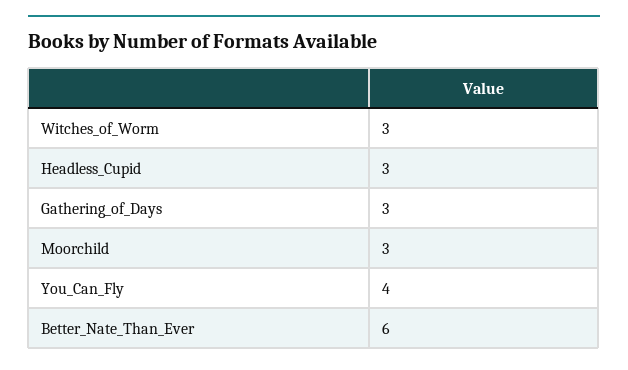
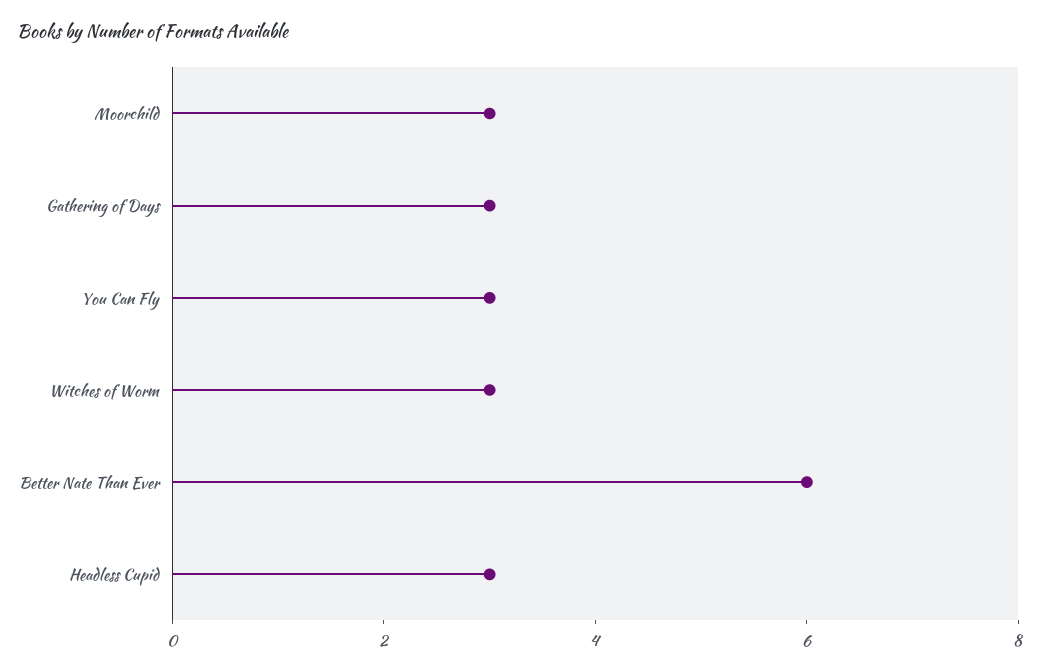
  {
    "Witches_of_Worm": 3,
    "Headless_Cupid": 3,
    "Gathering_of_Days": 3,
    "Moorchild": 3,
-   "You_Can_Fly": 4,
+   "You_Can_Fly": 3,
    "Better_Nate_Than_Ever": 6
  }

